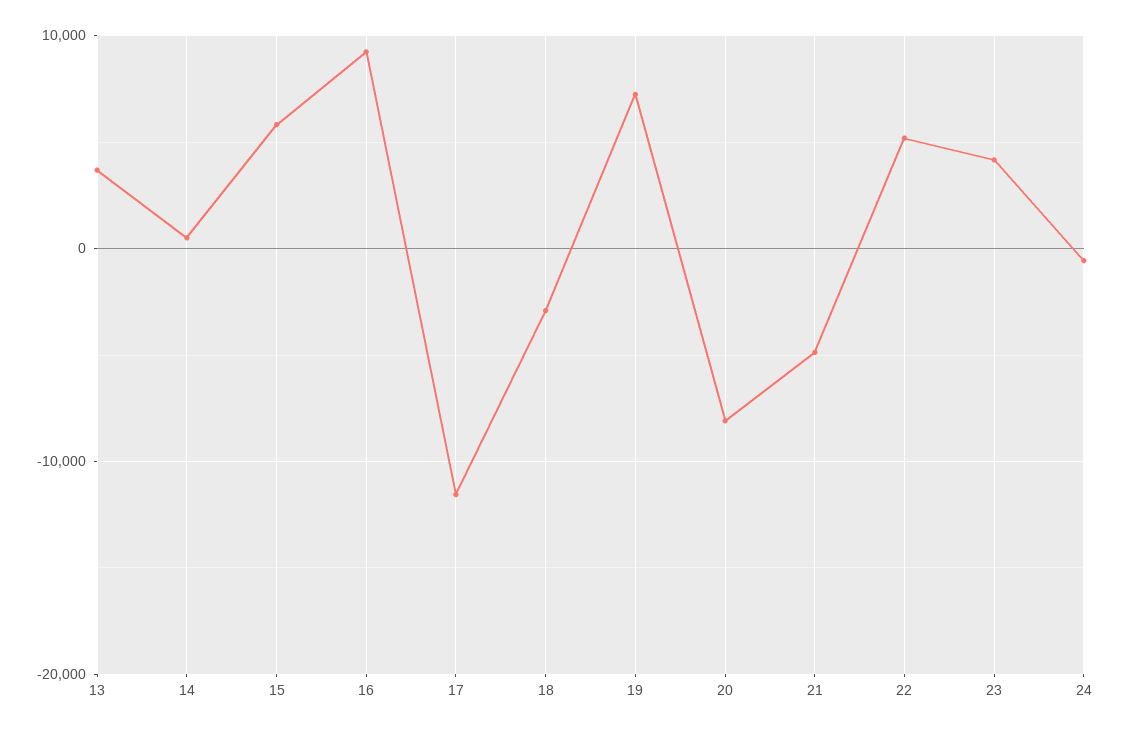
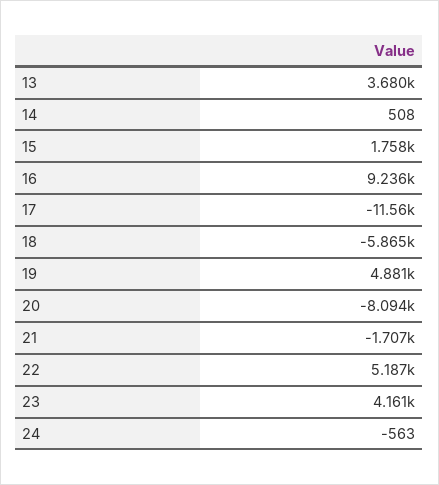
  {
    "13": 3680,
    "14": 508,
-   "15": 6000,
+   "15": 1758,
    "16": 9236,
    "17": -11560,
-   "18": -3000,
+   "18": -5865,
-   "19": 7000,
+   "19": 4881,
    "20": -8094,
-   "21": -5000,
+   "21": -1707,
    "22": 5187,
    "23": 4161,
    "24": -563
  }

